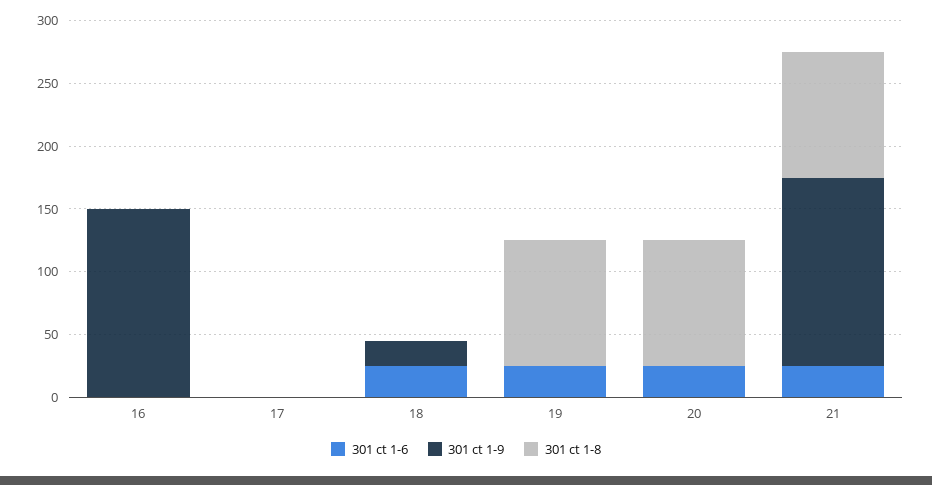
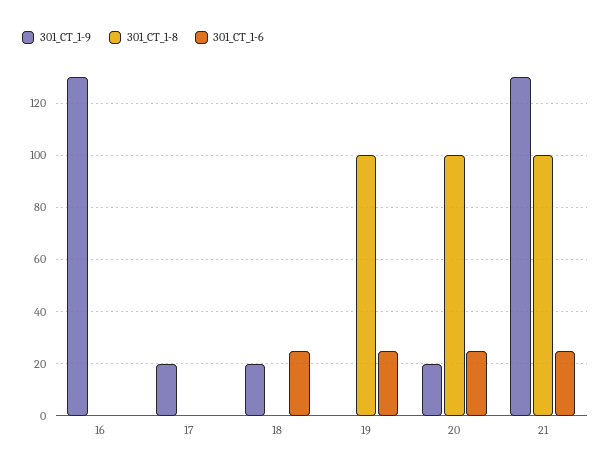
  {
    "301 ct 1-6": {
      "16": 0,
      "17": 0,
      "18": 25,
      "19": 25,
      "20": 25,
      "21": 25
    },
    "301 ct 1-9": {
-     "16": 150,
+     "16": 130,
-     "17": 0,
+     "17": 20,
      "18": 20,
      "19": 0,
-     "20": 0,
+     "20": 20,
-     "21": 150
+     "21": 130
    },
    "301 ct 1-8": {
      "16": 0,
      "17": 0,
      "18": 0,
      "19": 100,
      "20": 100,
      "21": 100
    }
  }

